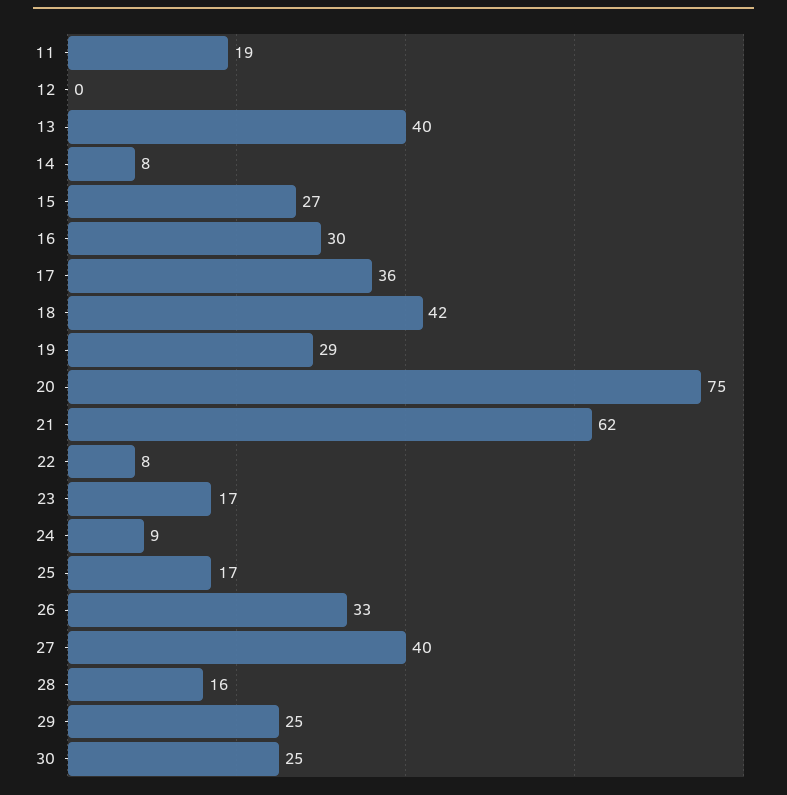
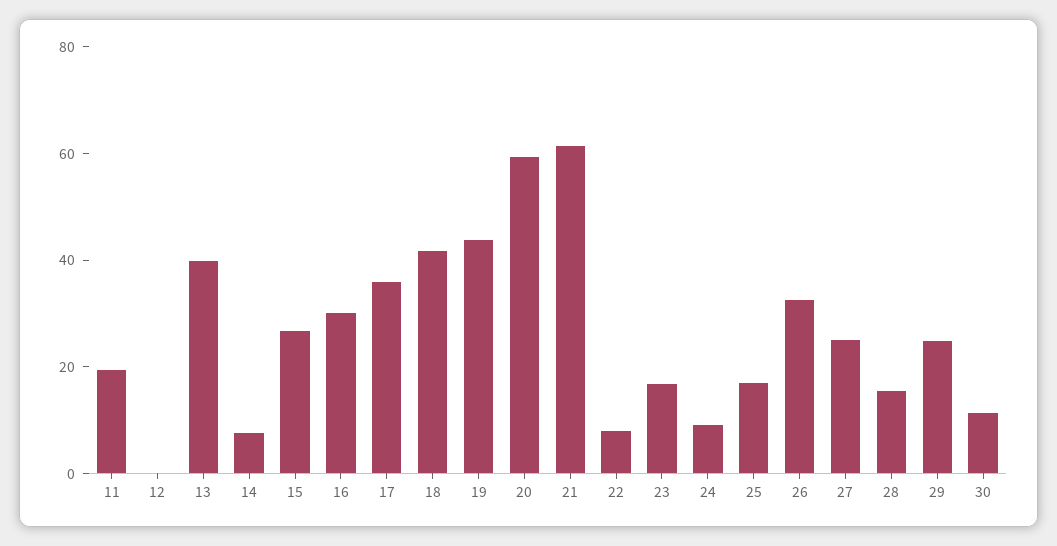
  {
    "11": 19,
    "12": 0,
    "13": 40,
    "14": 8,
    "15": 27,
    "16": 30,
    "17": 36,
    "18": 42,
-   "19": 29,
+   "19": 45,
-   "20": 75,
+   "20": 60,
    "21": 62,
    "22": 8,
    "23": 17,
    "24": 9,
    "25": 17,
    "26": 33,
-   "27": 40,
+   "27": 25,
    "28": 16,
    "29": 25,
-   "30": 25
+   "30": 10
  }

